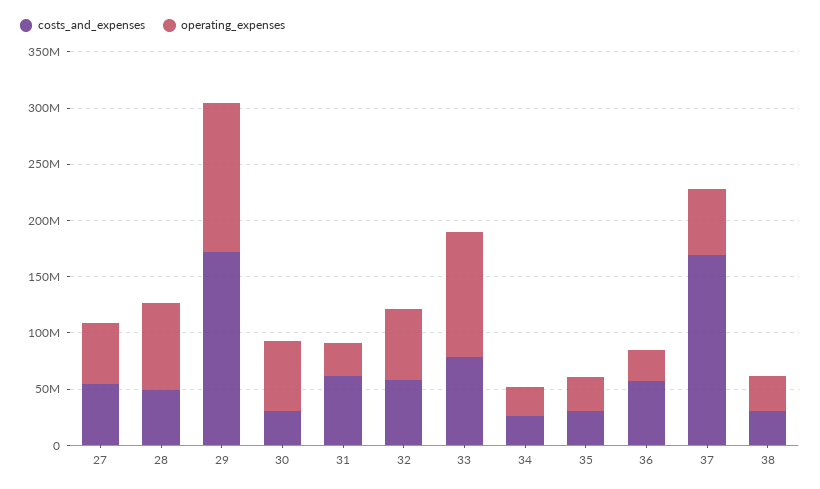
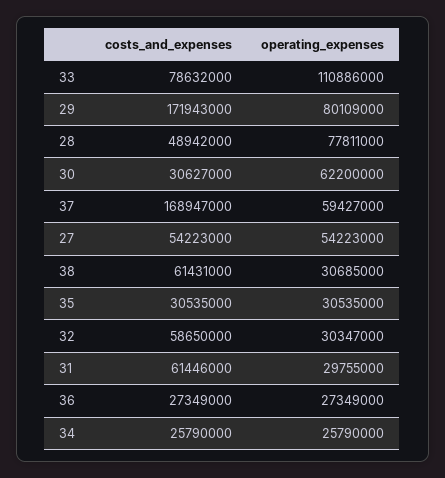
  {
    "costs_and_expenses": {
      "27": 54223000,
      "28": 48942000,
      "29": 171943000,
      "30": 30627000,
      "31": 61446000,
      "32": 58650000,
      "33": 78632000,
      "34": 25790000,
      "35": 30535000,
-     "36": 60000000,
+     "36": 27349000,
      "37": 168947000,
-     "38": 30000000
+     "38": 61431000
    },
    "operating_expenses": {
      "27": 54223000,
      "28": 77811000,
-     "29": 130000000,
+     "29": 80109000,
      "30": 62200000,
      "31": 29755000,
-     "32": 60000000,
+     "32": 30347000,
      "33": 110886000,
      "34": 25790000,
      "35": 30535000,
      "36": 27349000,
      "37": 59427000,
      "38": 30685000
    }
  }

